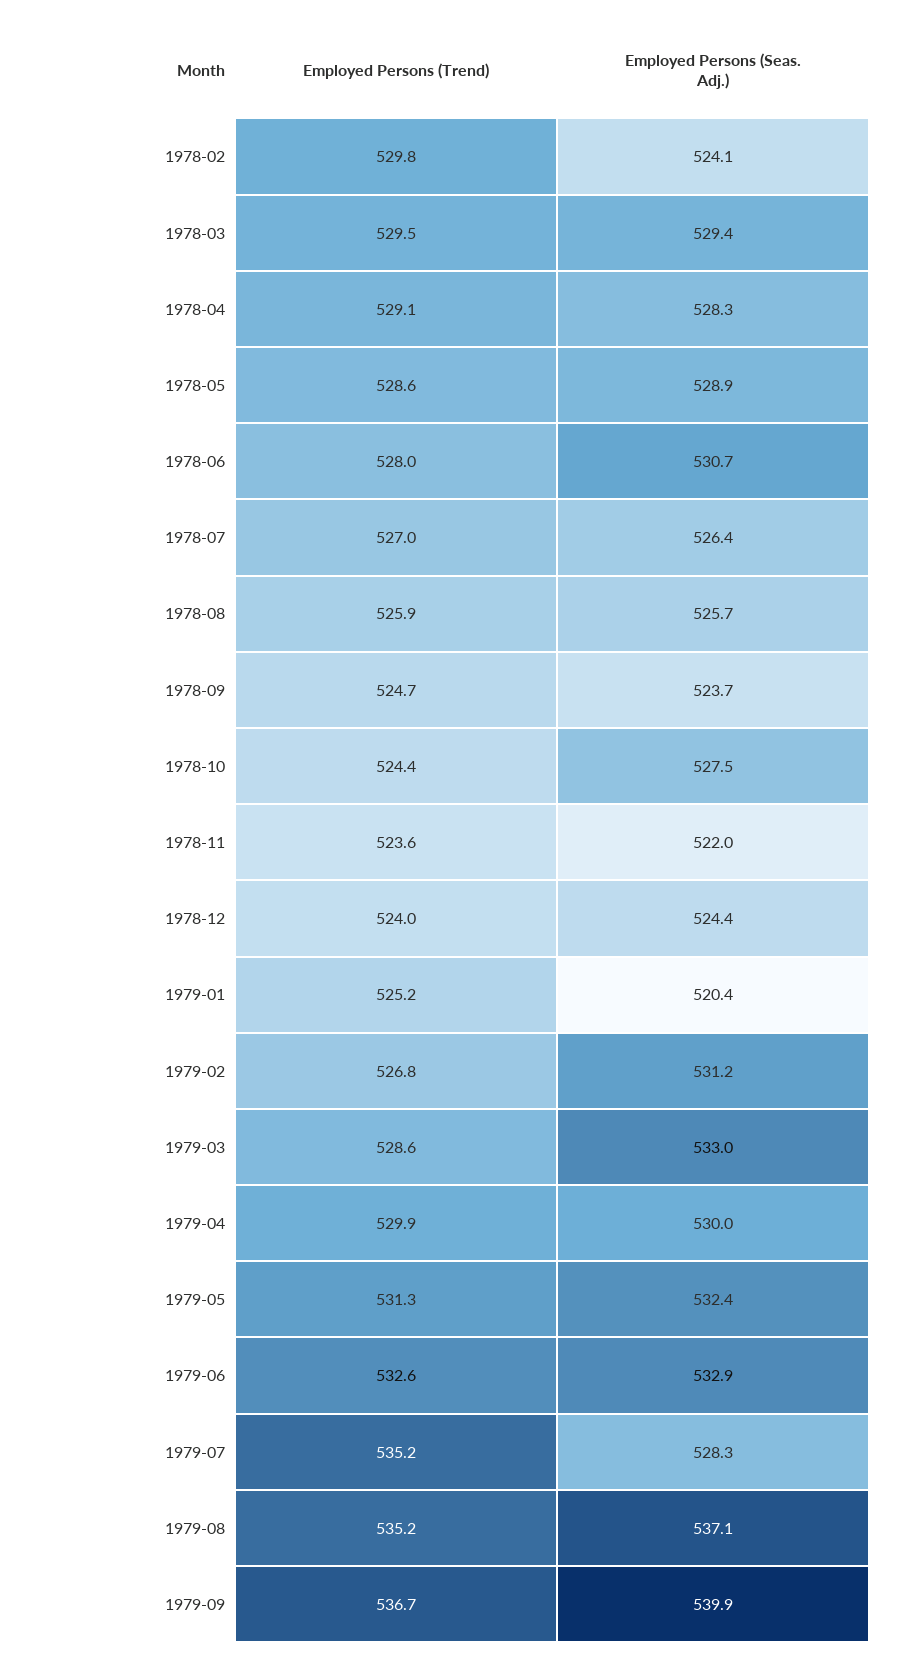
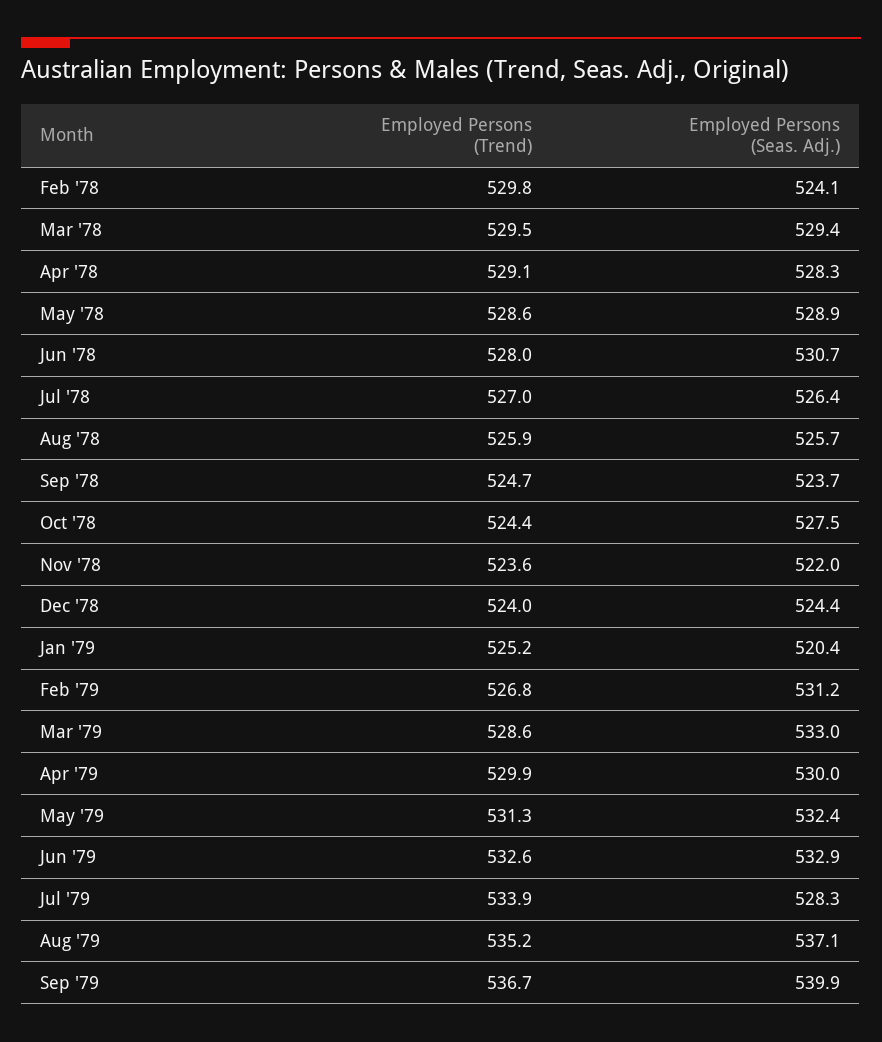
  {
    "Employed Persons (Trend)": {
      "1978-02": 529.8,
      "1978-03": 529.5,
      "1978-04": 529.1,
      "1978-05": 528.6,
      "1978-06": 528,
      "1978-07": 527,
      "1978-08": 525.9,
      "1978-09": 524.7,
      "1978-10": 524.4,
      "1978-11": 523.6,
      "1978-12": 524,
      "1979-01": 525.2,
      "1979-02": 526.8,
      "1979-03": 528.6,
      "1979-04": 529.9,
      "1979-05": 531.3,
      "1979-06": 532.6,
-     "1979-07": 535.2,
+     "1979-07": 533.9,
      "1979-08": 535.2,
      "1979-09": 536.7
    },
    "Employed Persons (Seas. Adj.)": {
      "1978-02": 524.1,
      "1978-03": 529.4,
      "1978-04": 528.3,
      "1978-05": 528.9,
      "1978-06": 530.7,
      "1978-07": 526.4,
      "1978-08": 525.7,
      "1978-09": 523.7,
      "1978-10": 527.5,
      "1978-11": 522,
      "1978-12": 524.4,
      "1979-01": 520.4,
      "1979-02": 531.2,
      "1979-03": 533,
      "1979-04": 530,
      "1979-05": 532.4,
      "1979-06": 532.9,
      "1979-07": 528.3,
      "1979-08": 537.1,
      "1979-09": 539.9
    }
  }

